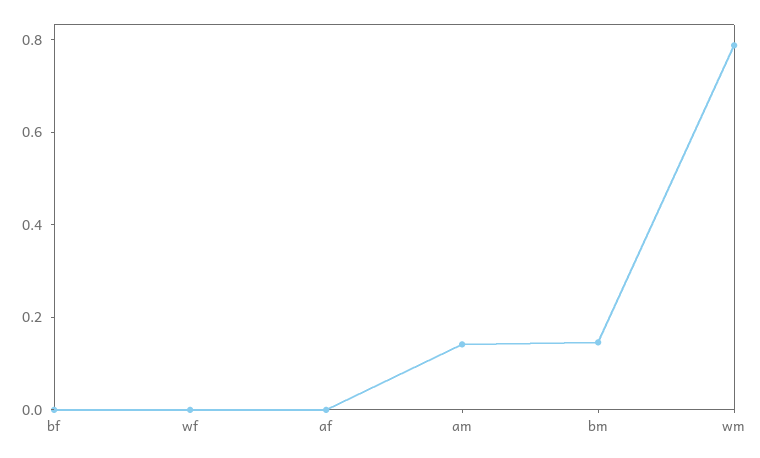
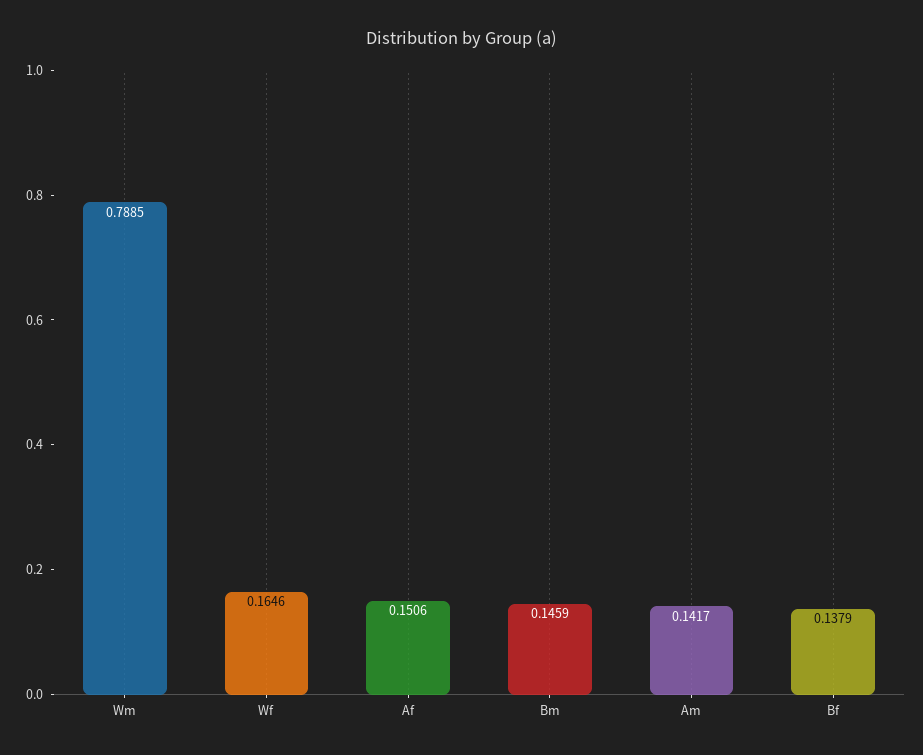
  {
-   "bf": 0,
+   "bf": 0.1379,
-   "wf": 0,
+   "wf": 0.1646,
-   "af": 0,
+   "af": 0.1506,
    "am": 0.1417,
    "bm": 0.1459,
    "wm": 0.7885
  }

